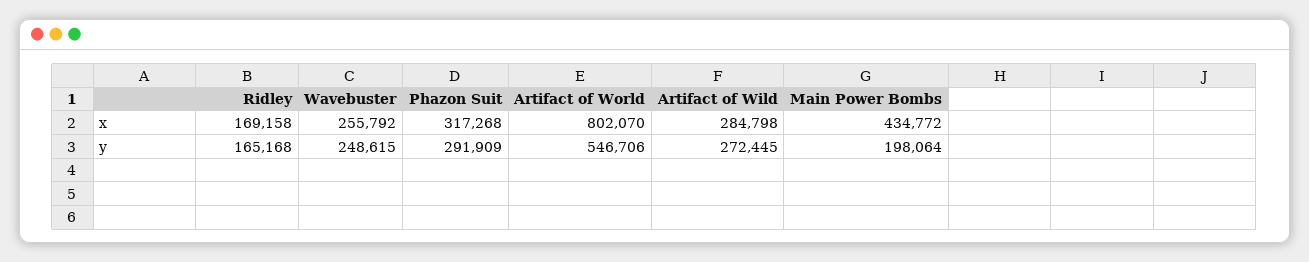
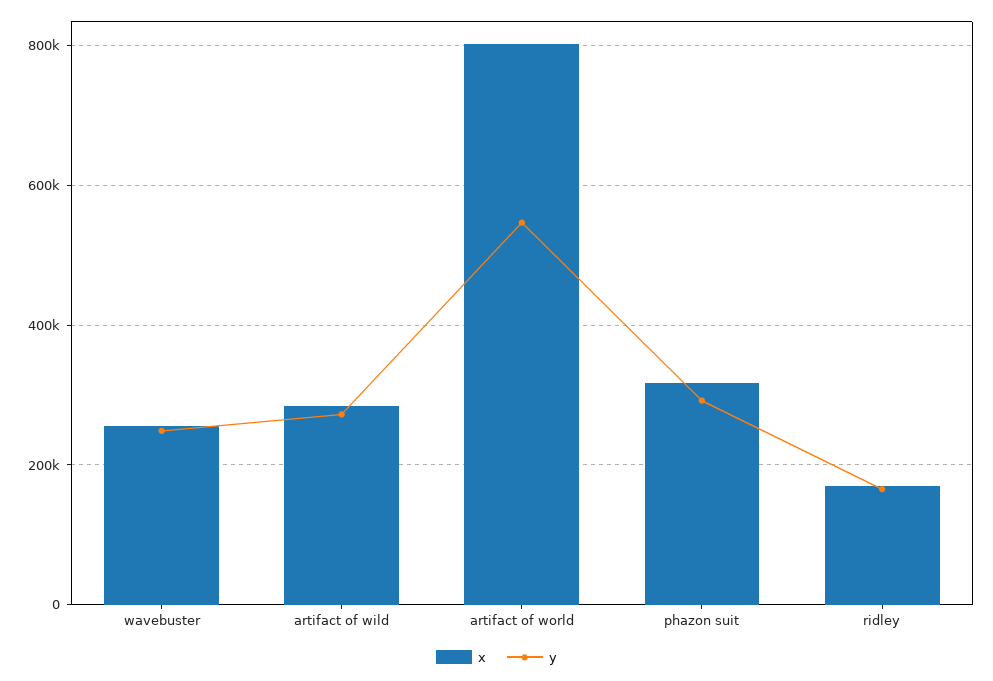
  {
    "x": {
      "Ridley": 169158,
      "Wavebuster": 255792,
      "Phazon Suit": 317268,
      "Artifact of World": 802070,
-     "Artifact of Wild": 284798,
+     "Artifact of Wild": 284798
-     "Main Power Bombs": 434772
    },
    "y": {
      "Ridley": 165168,
      "Wavebuster": 248615,
      "Phazon Suit": 291909,
      "Artifact of World": 546706,
-     "Artifact of Wild": 272445,
+     "Artifact of Wild": 272445
-     "Main Power Bombs": 198064
    }
  }

